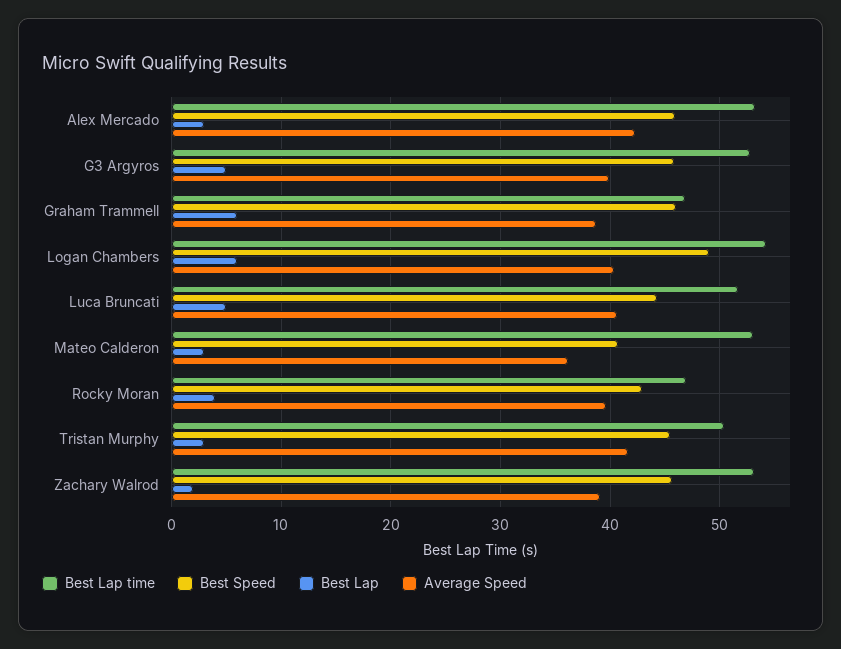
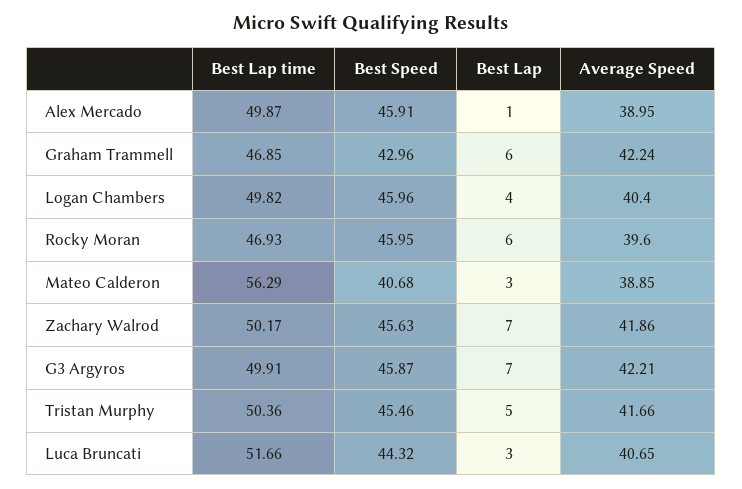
  {
    "Best Lap time": {
-     "Alex Mercado": 53,
+     "Alex Mercado": 49.87,
-     "G3 Argyros": 53,
+     "G3 Argyros": 49.91,
      "Graham Trammell": 46.85,
-     "Logan Chambers": 54,
+     "Logan Chambers": 49.82,
      "Luca Bruncati": 51.66,
-     "Mateo Calderon": 53,
+     "Mateo Calderon": 56.29,
      "Rocky Moran": 46.93,
      "Tristan Murphy": 50.36,
-     "Zachary Walrod": 53
+     "Zachary Walrod": 50.17
    },
    "Best Speed": {
      "Alex Mercado": 45.91,
      "G3 Argyros": 45.87,
-     "Graham Trammell": 46,
+     "Graham Trammell": 42.96,
-     "Logan Chambers": 49,
+     "Logan Chambers": 45.96,
      "Luca Bruncati": 44.32,
      "Mateo Calderon": 40.68,
-     "Rocky Moran": 43,
+     "Rocky Moran": 45.95,
      "Tristan Murphy": 45.46,
      "Zachary Walrod": 45.63
    },
    "Best Lap": {
-     "Alex Mercado": 3,
+     "Alex Mercado": 1,
-     "G3 Argyros": 5,
+     "G3 Argyros": 7,
      "Graham Trammell": 6,
-     "Logan Chambers": 6,
+     "Logan Chambers": 4,
-     "Luca Bruncati": 5,
+     "Luca Bruncati": 3,
      "Mateo Calderon": 3,
-     "Rocky Moran": 4,
+     "Rocky Moran": 6,
-     "Tristan Murphy": 3,
+     "Tristan Murphy": 5,
-     "Zachary Walrod": 2
+     "Zachary Walrod": 7
    },
    "Average Speed": {
-     "Alex Mercado": 42,
+     "Alex Mercado": 38.95,
-     "G3 Argyros": 40,
+     "G3 Argyros": 42.21,
-     "Graham Trammell": 39,
+     "Graham Trammell": 42.24,
      "Logan Chambers": 40.4,
      "Luca Bruncati": 40.65,
-     "Mateo Calderon": 36,
+     "Mateo Calderon": 38.85,
      "Rocky Moran": 39.6,
      "Tristan Murphy": 41.66,
-     "Zachary Walrod": 39
+     "Zachary Walrod": 41.86
    }
  }

